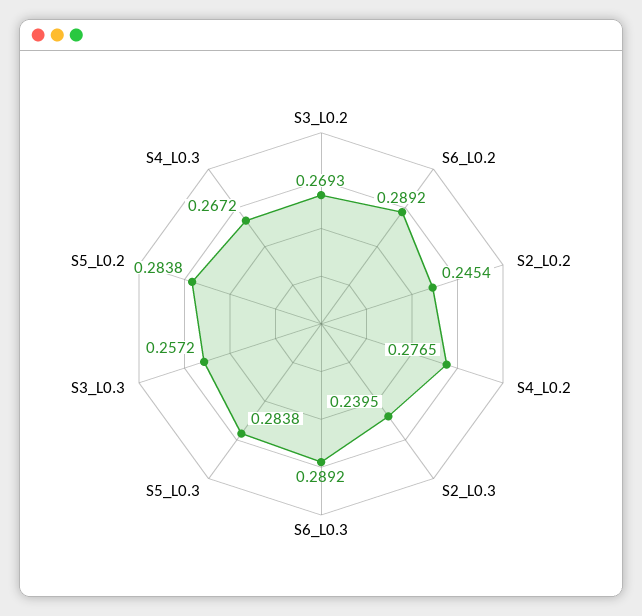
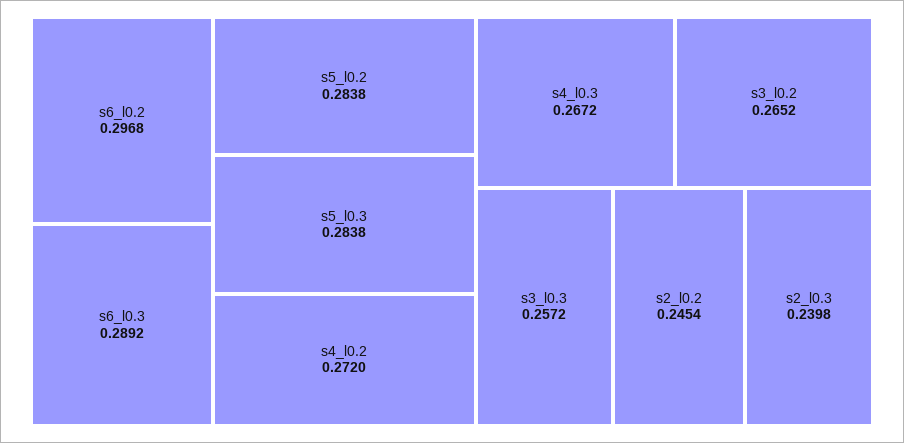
  {
-   "S3_L0.2": 0.2693,
+   "S3_L0.2": 0.2652,
-   "S6_L0.2": 0.2892,
+   "S6_L0.2": 0.2968,
    "S2_L0.2": 0.2454,
-   "S4_L0.2": 0.2765,
+   "S4_L0.2": 0.272,
-   "S2_L0.3": 0.2395,
+   "S2_L0.3": 0.2398,
    "S6_L0.3": 0.2892,
    "S5_L0.3": 0.2838,
    "S3_L0.3": 0.2572,
    "S5_L0.2": 0.2838,
    "S4_L0.3": 0.2672
  }

